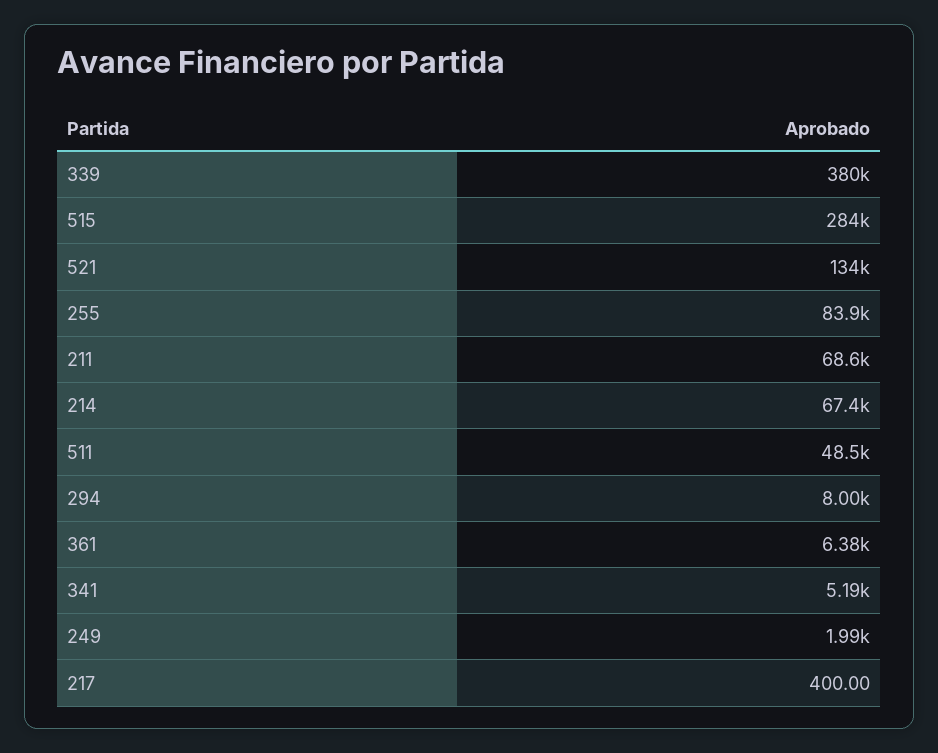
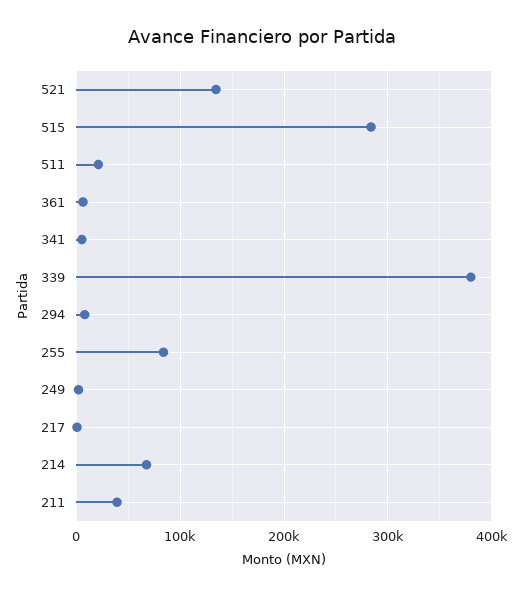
  {
    "339": 380000,
    "515": 284000,
    "521": 134000,
    "255": 83900,
-   "211": 68600,
+   "211": 40000,
    "214": 67400,
-   "511": 48500,
+   "511": 20000,
    "294": 8000,
    "361": 6380,
    "341": 5190,
    "249": 1990,
    "217": 400
  }

